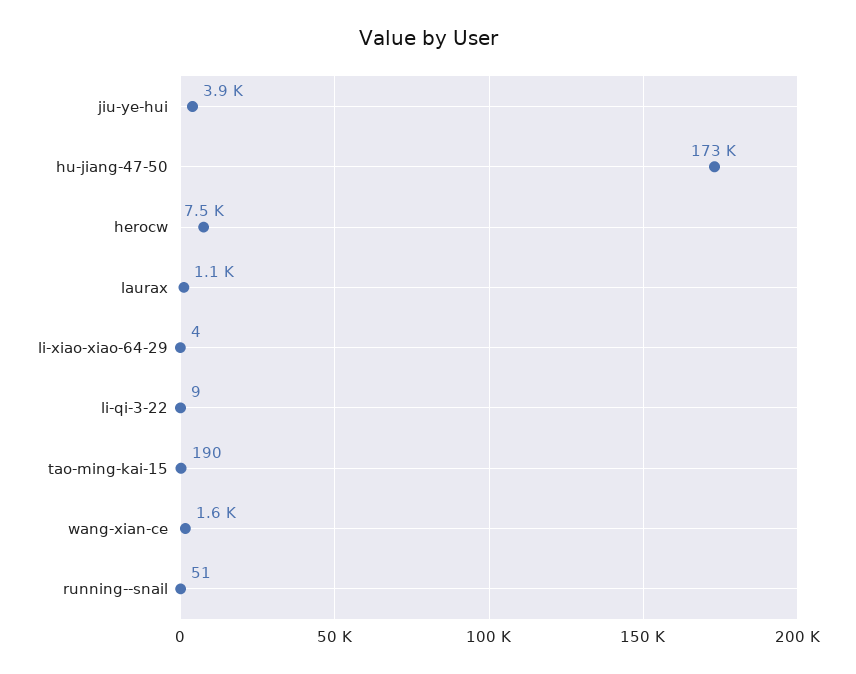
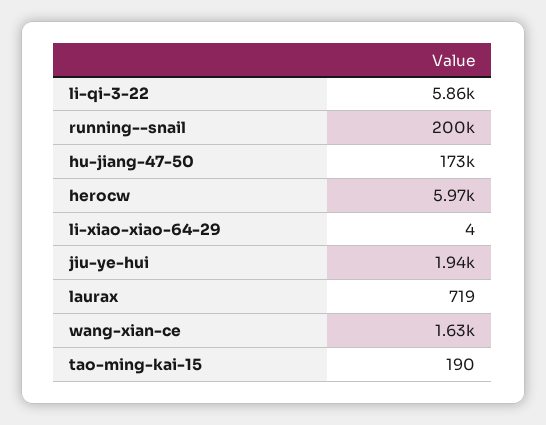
  {
-   "jiu-ye-hui": 3900,
+   "jiu-ye-hui": 1940,
    "hu-jiang-47-50": 173000,
-   "herocw": 7500,
+   "herocw": 5970,
-   "laurax": 1100,
+   "laurax": 719,
    "li-xiao-xiao-64-29": 4,
-   "li-qi-3-22": 9,
+   "li-qi-3-22": 5860,
    "tao-ming-kai-15": 190,
    "wang-xian-ce": 1630,
-   "running--snail": 51
+   "running--snail": 200000
  }

